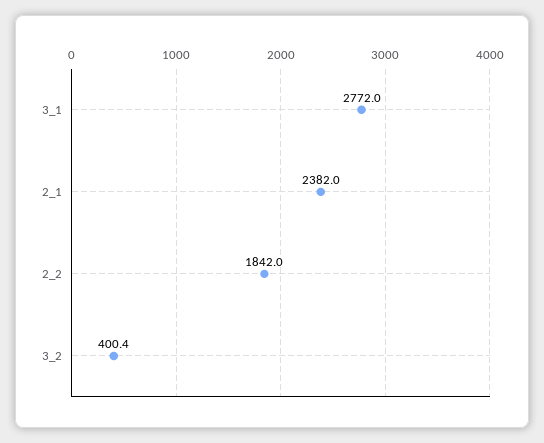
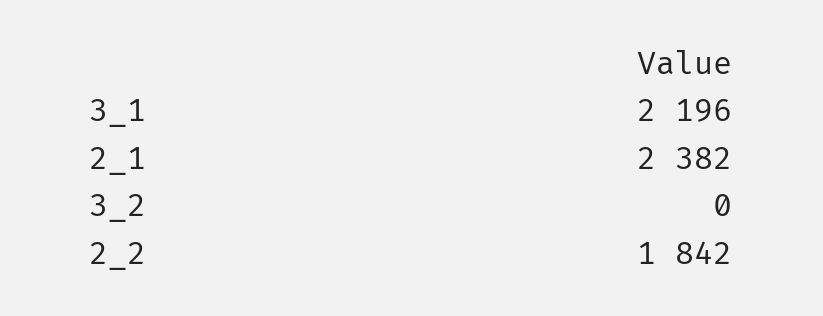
  {
-   "3_1": 2772,
+   "3_1": 2196,
    "2_1": 2382,
    "2_2": 1842,
-   "3_2": 400.4
+   "3_2": 0
  }

